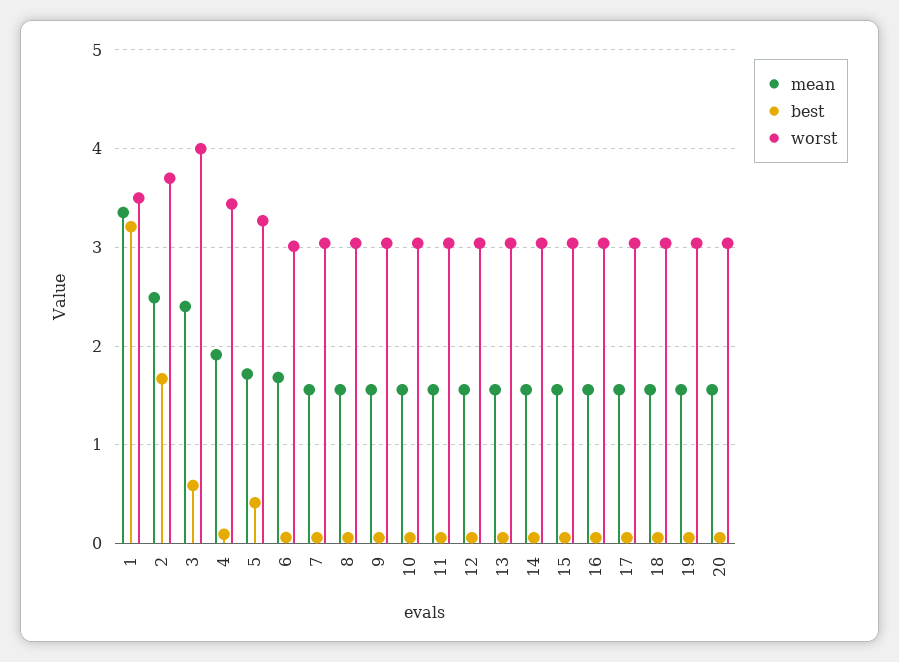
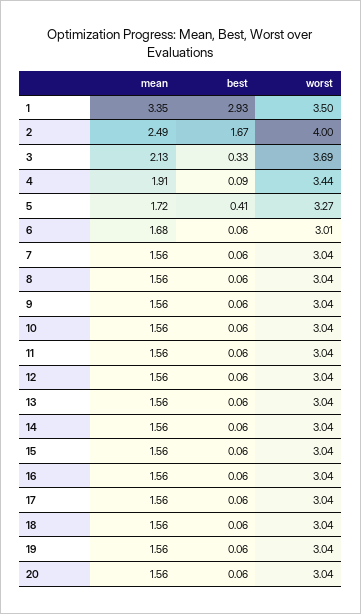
  {
    "mean": {
      "1": 3.35,
      "2": 2.49,
-     "3": 2.4,
+     "3": 2.13,
      "4": 1.91,
      "5": 1.72,
      "6": 1.68,
      "7": 1.56,
      "8": 1.56,
      "9": 1.56,
      "10": 1.56,
      "11": 1.56,
      "12": 1.56,
      "13": 1.56,
      "14": 1.56,
      "15": 1.56,
      "16": 1.56,
      "17": 1.56,
      "18": 1.56,
      "19": 1.56,
      "20": 1.56
    },
    "best": {
-     "1": 3.2,
+     "1": 2.93,
      "2": 1.67,
-     "3": 0.6,
+     "3": 0.33,
      "4": 0.09,
      "5": 0.41,
      "6": 0.06,
      "7": 0.06,
      "8": 0.06,
      "9": 0.06,
      "10": 0.06,
      "11": 0.06,
      "12": 0.06,
      "13": 0.06,
      "14": 0.06,
      "15": 0.06,
      "16": 0.06,
      "17": 0.06,
      "18": 0.06,
      "19": 0.06,
      "20": 0.06
    },
    "worst": {
      "1": 3.5,
-     "2": 3.7,
+     "2": 4,
-     "3": 4,
+     "3": 3.69,
      "4": 3.44,
      "5": 3.27,
      "6": 3.01,
      "7": 3.04,
      "8": 3.04,
      "9": 3.04,
      "10": 3.04,
      "11": 3.04,
      "12": 3.04,
      "13": 3.04,
      "14": 3.04,
      "15": 3.04,
      "16": 3.04,
      "17": 3.04,
      "18": 3.04,
      "19": 3.04,
      "20": 3.04
    }
  }

